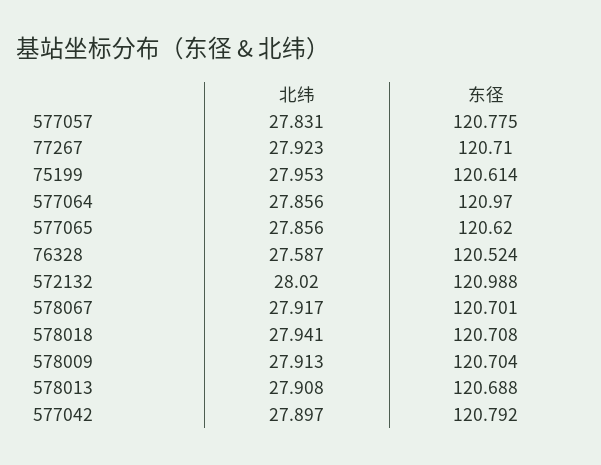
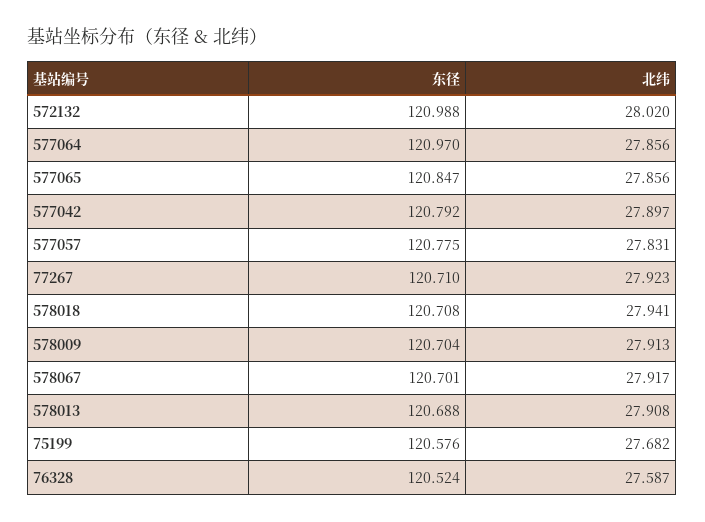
  {
    "北纬": {
      "577057": 27.831,
      "77267": 27.923,
-     "75199": 27.953,
+     "75199": 27.682,
      "577064": 27.856,
      "577065": 27.856,
      "76328": 27.587,
      "572132": 28.02,
      "578067": 27.917,
      "578018": 27.941,
      "578009": 27.913,
      "578013": 27.908,
      "577042": 27.897
    },
    "东径": {
      "577057": 120.775,
      "77267": 120.71,
-     "75199": 120.614,
+     "75199": 120.576,
      "577064": 120.97,
-     "577065": 120.62,
+     "577065": 120.847,
      "76328": 120.524,
      "572132": 120.988,
      "578067": 120.701,
      "578018": 120.708,
      "578009": 120.704,
      "578013": 120.688,
      "577042": 120.792
    }
  }

